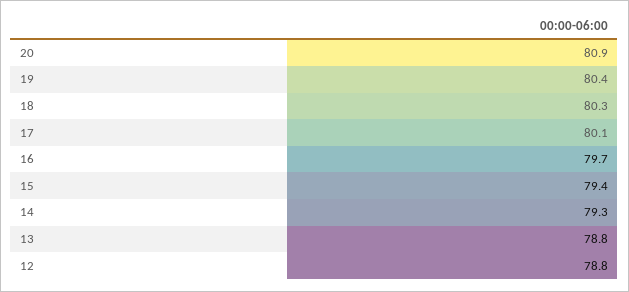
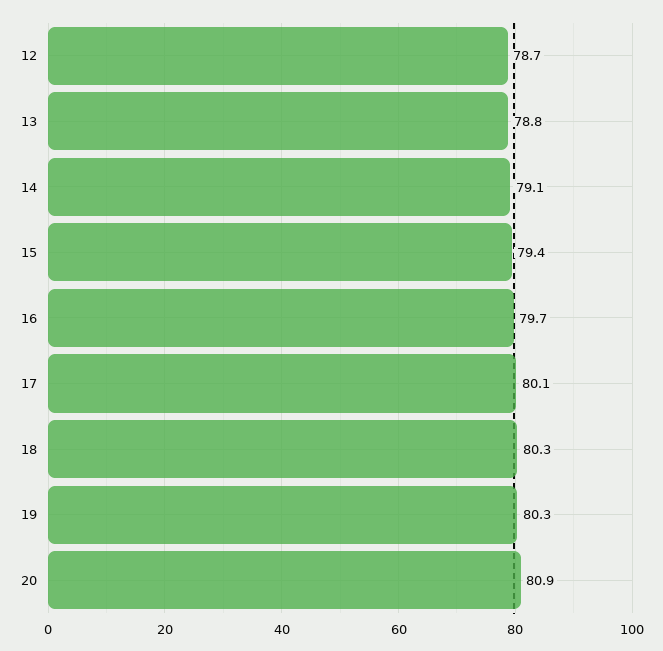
  {
    "20": 80.9,
-   "19": 80.4,
+   "19": 80.3,
    "18": 80.3,
    "17": 80.1,
    "16": 79.7,
    "15": 79.4,
-   "14": 79.3,
+   "14": 79.1,
    "13": 78.8,
-   "12": 78.8
+   "12": 78.7
  }

